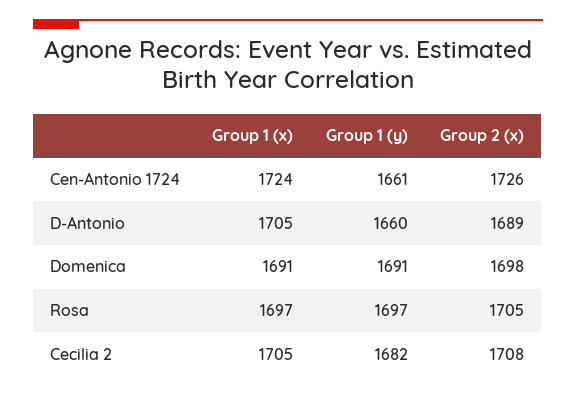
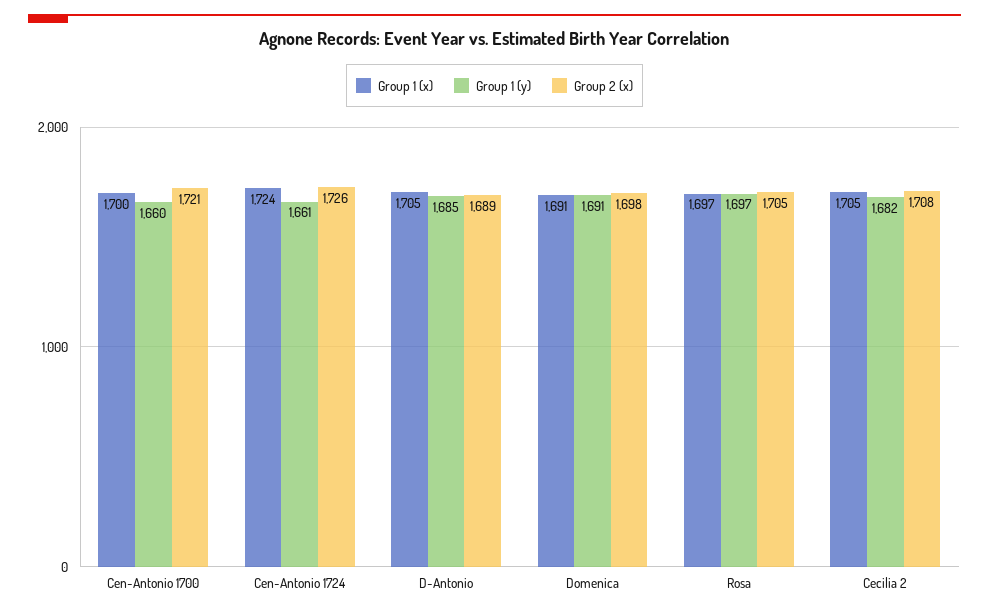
  {
    "Group 1 (x)": {
      "Cen-Antonio 1724": 1724,
      "D-Antonio": 1705,
      "Domenica": 1691,
      "Rosa": 1697,
-     "Cecilia 2": 1705
+     "Cecilia 2": 1705,
+     "Cen-Antonio 1700": 1700
    },
    "Group 1 (y)": {
      "Cen-Antonio 1724": 1661,
-     "D-Antonio": 1660,
+     "D-Antonio": 1685,
      "Domenica": 1691,
      "Rosa": 1697,
-     "Cecilia 2": 1682
+     "Cecilia 2": 1682,
+     "Cen-Antonio 1700": 1660
    },
    "Group 2 (x)": {
      "Cen-Antonio 1724": 1726,
      "D-Antonio": 1689,
      "Domenica": 1698,
      "Rosa": 1705,
-     "Cecilia 2": 1708
+     "Cecilia 2": 1708,
+     "Cen-Antonio 1700": 1721
    }
  }

